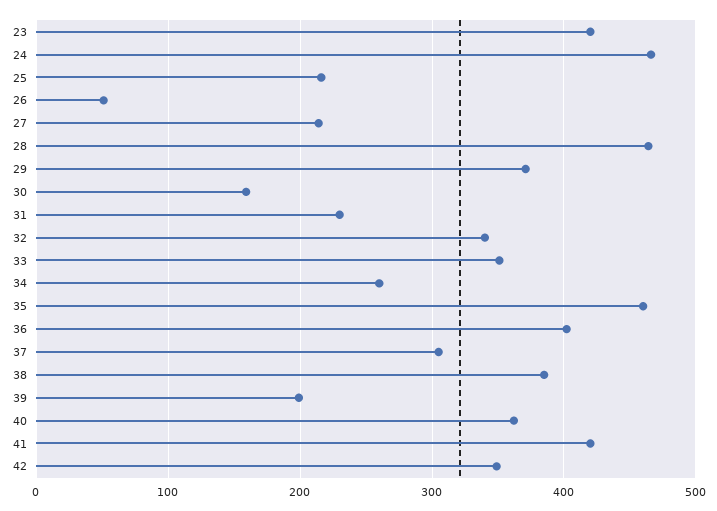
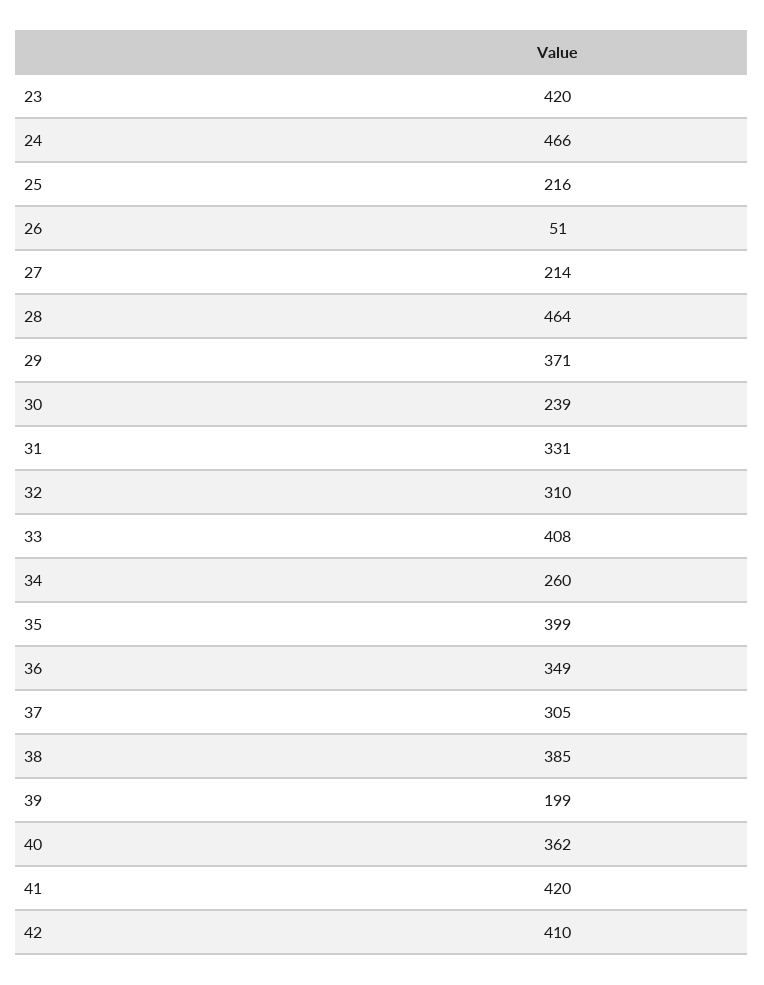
  {
    "23": 420,
    "24": 466,
    "25": 216,
    "26": 51,
    "27": 214,
    "28": 464,
    "29": 371,
-   "30": 160,
+   "30": 239,
-   "31": 230,
+   "31": 331,
-   "32": 340,
+   "32": 310,
-   "33": 350,
+   "33": 408,
    "34": 260,
-   "35": 460,
+   "35": 399,
-   "36": 400,
+   "36": 349,
    "37": 305,
    "38": 385,
    "39": 199,
    "40": 362,
    "41": 420,
-   "42": 350
+   "42": 410
  }

